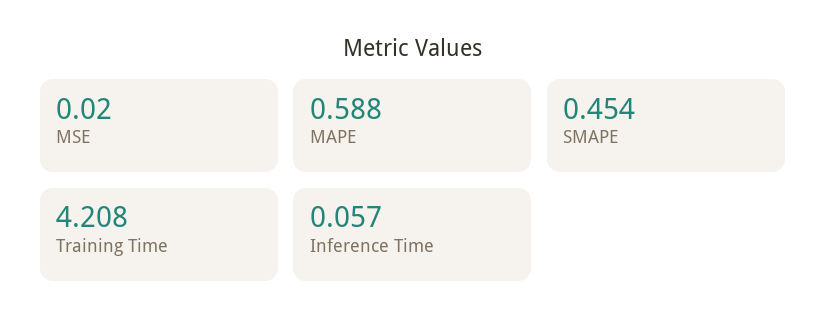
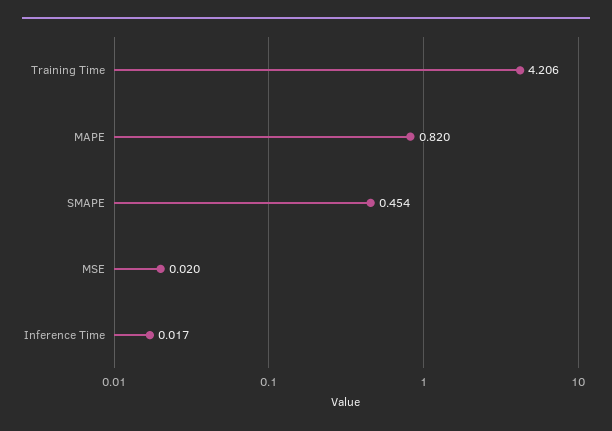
  {
    "MSE": 0.02,
-   "MAPE": 0.588,
+   "MAPE": 0.82,
    "SMAPE": 0.454,
-   "Training Time": 4.208,
+   "Training Time": 4.206,
-   "Inference Time": 0.057
+   "Inference Time": 0.017
  }

